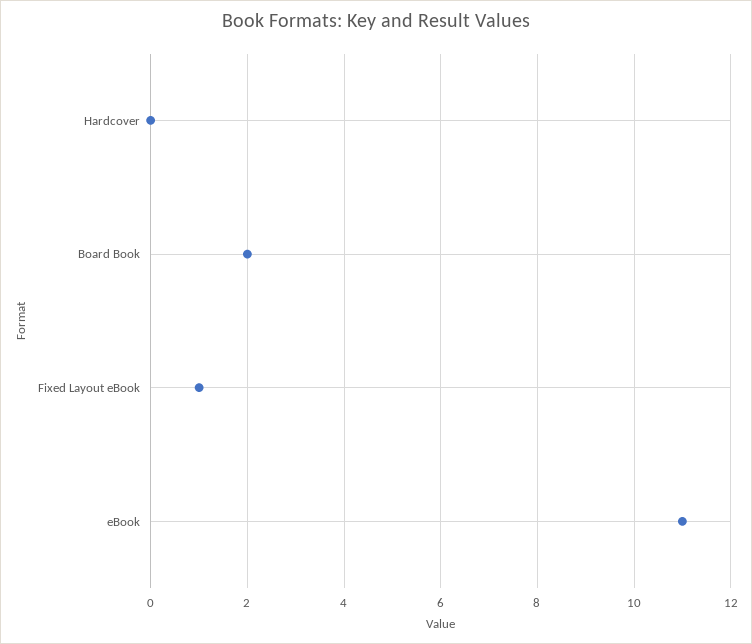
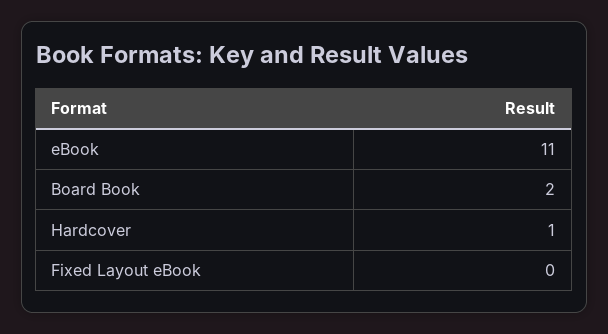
  {
-   "Hardcover": 0,
+   "Hardcover": 1,
    "Board Book": 2,
-   "Fixed Layout eBook": 1,
+   "Fixed Layout eBook": 0,
    "eBook": 11
  }

